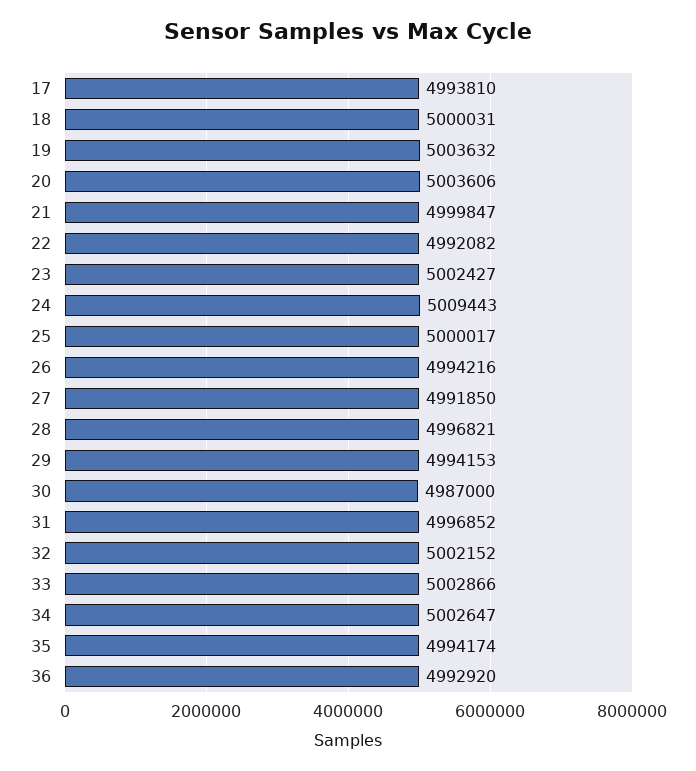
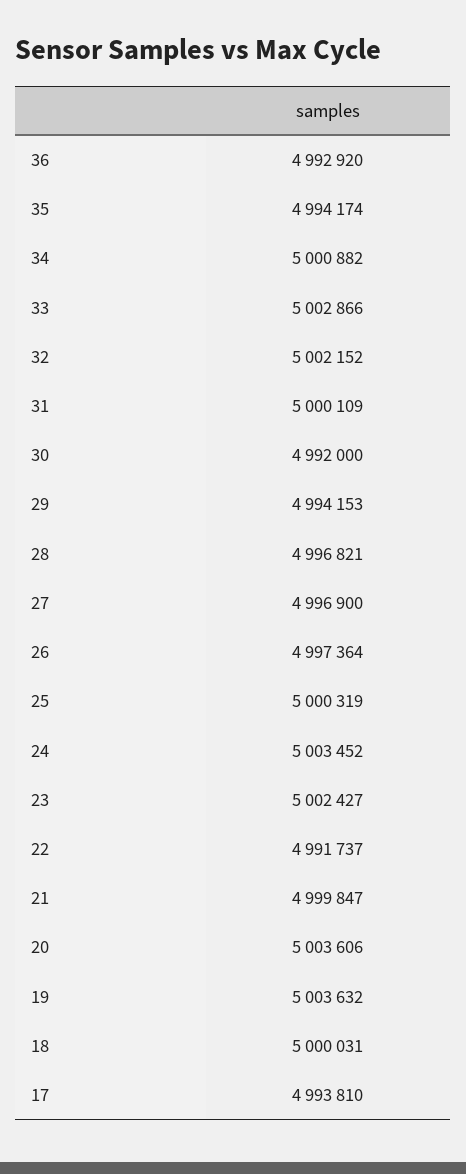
  {
    "17": 4993810,
    "18": 5000031,
    "19": 5003632,
    "20": 5003606,
    "21": 4999847,
-   "22": 4992082,
+   "22": 4991737,
    "23": 5002427,
-   "24": 5009443,
+   "24": 5003452,
-   "25": 5000017,
+   "25": 5000319,
-   "26": 4994216,
+   "26": 4997364,
-   "27": 4991850,
+   "27": 4996900,
    "28": 4996821,
    "29": 4994153,
-   "30": 4987000,
+   "30": 4992000,
-   "31": 4996852,
+   "31": 5000109,
    "32": 5002152,
    "33": 5002866,
-   "34": 5002647,
+   "34": 5000882,
    "35": 4994174,
    "36": 4992920
  }

